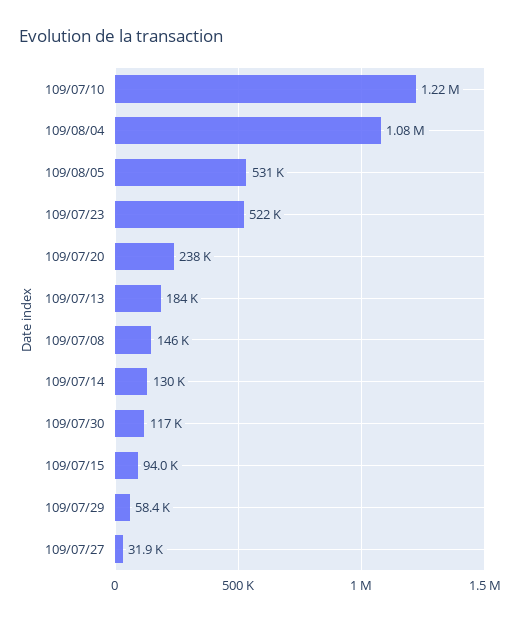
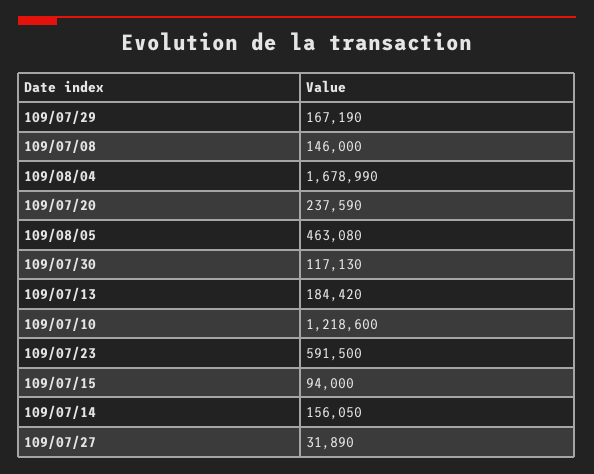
  {
    "109/07/10": 1218600,
-   "109/08/04": 1080000,
+   "109/08/04": 1678990,
-   "109/08/05": 531000,
+   "109/08/05": 463080,
-   "109/07/23": 522000,
+   "109/07/23": 591500,
    "109/07/20": 237590,
    "109/07/13": 184420,
    "109/07/08": 146000,
-   "109/07/14": 130000,
+   "109/07/14": 156050,
    "109/07/30": 117130,
    "109/07/15": 94000,
-   "109/07/29": 58400,
+   "109/07/29": 167190,
    "109/07/27": 31890
  }

